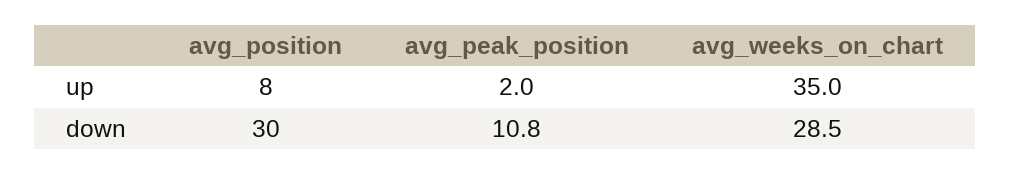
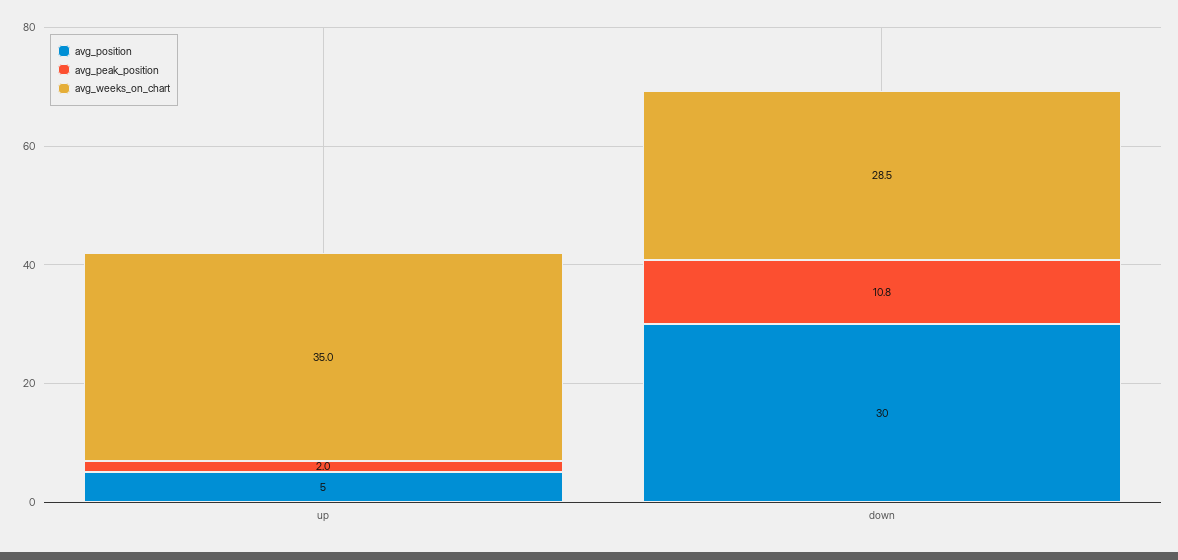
  {
    "avg_position": {
-     "up": 8,
+     "up": 5,
      "down": 30
    },
    "avg_peak_position": {
      "up": 2,
      "down": 10.8
    },
    "avg_weeks_on_chart": {
      "up": 35,
      "down": 28.5
    }
  }

